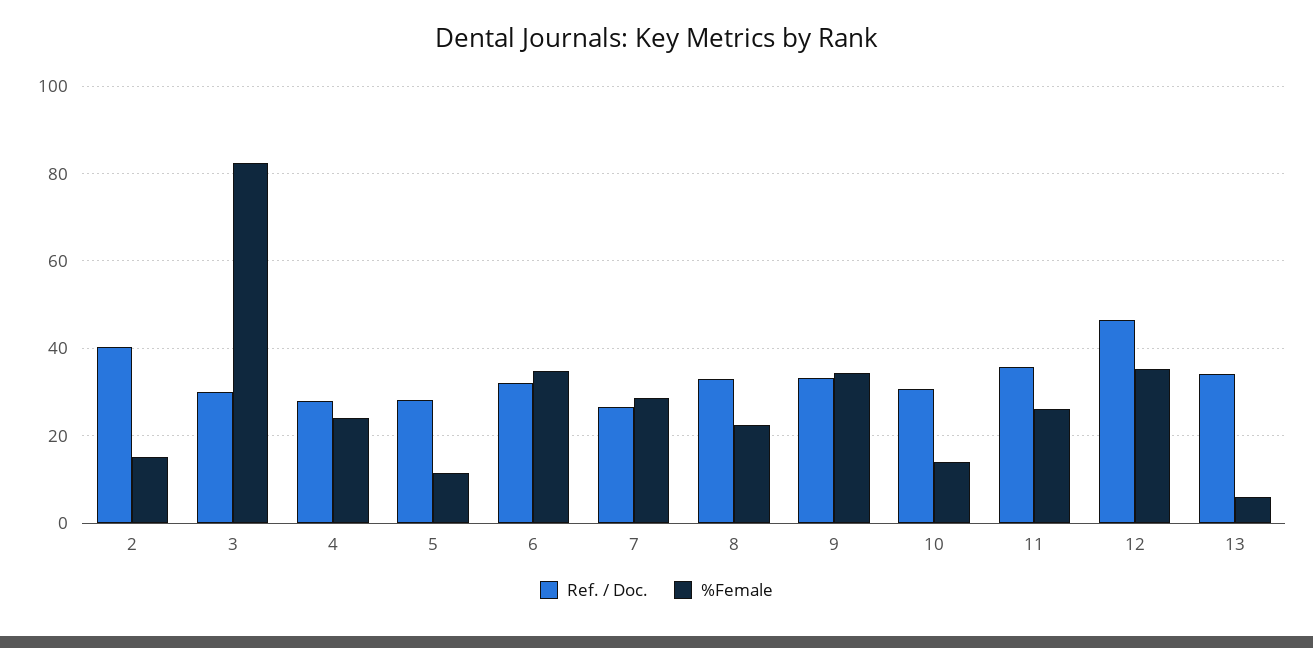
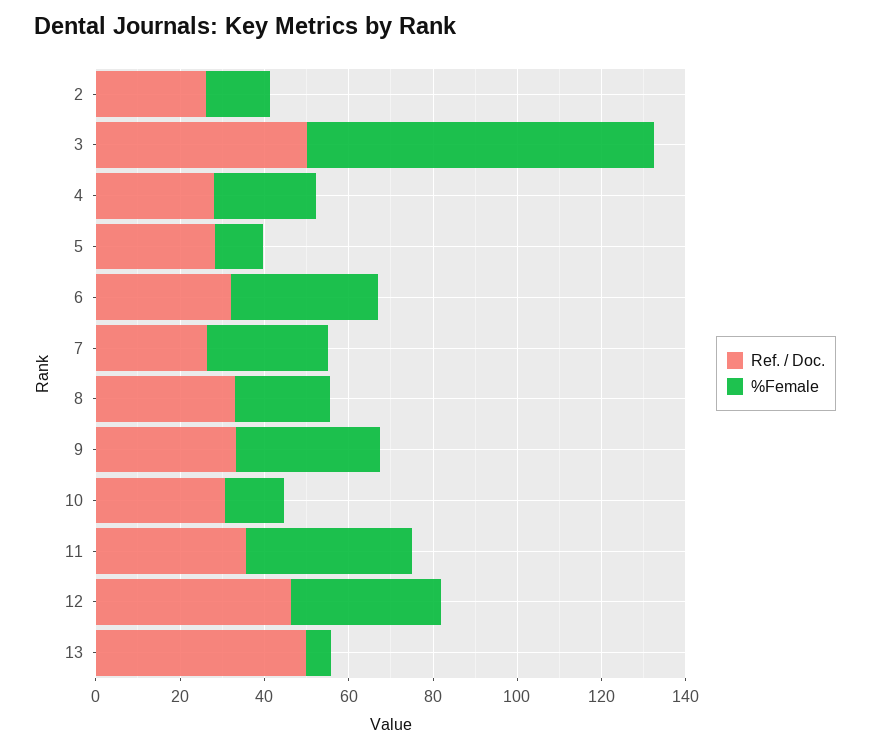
  {
    "Ref. / Doc.": {
-     "2": 40,
+     "2": 25,
-     "3": 30,
+     "3": 50,
      "4": 28,
      "5": 28,
      "6": 32,
      "7": 26,
      "8": 34,
      "9": 34,
      "10": 30,
      "11": 36,
      "12": 46,
-     "13": 34
+     "13": 50
    },
    "%Female": {
      "2": 16,
      "3": 82,
      "4": 24,
      "5": 12,
      "6": 34,
      "7": 28,
      "8": 22,
      "9": 34,
      "10": 14,
-     "11": 26,
+     "11": 40,
      "12": 36,
      "13": 6
    }
  }

